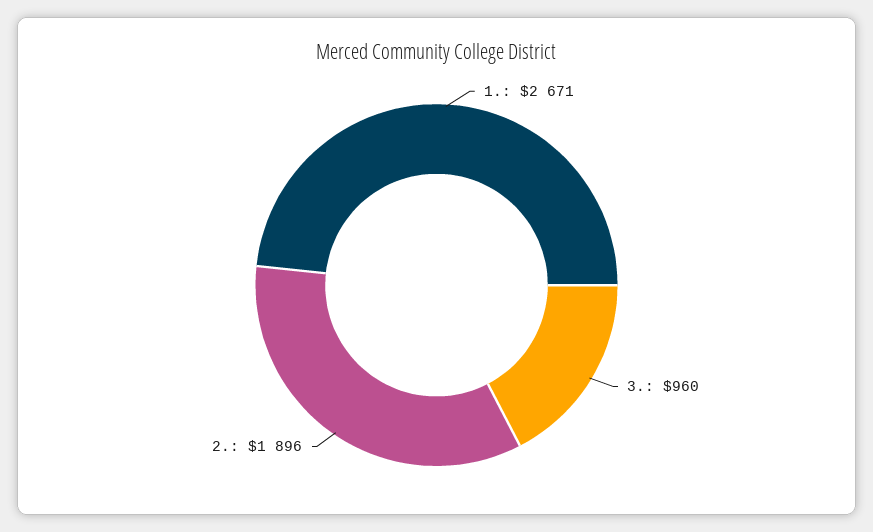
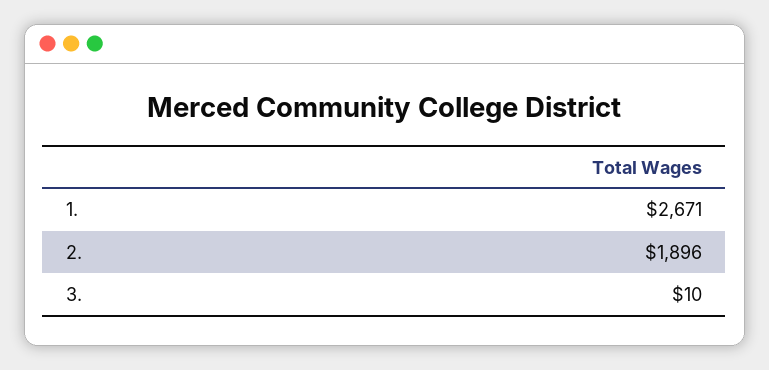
  {
    "1.": 2671,
-   "3.": 960,
+   "3.": 10,
    "2.": 1896
  }

